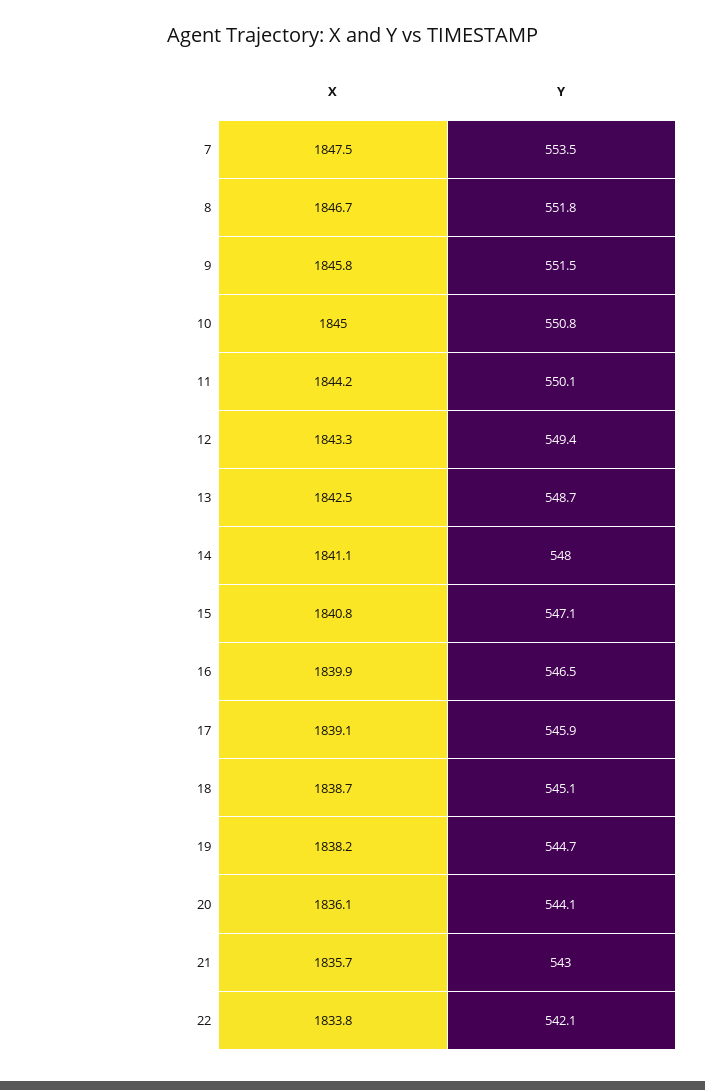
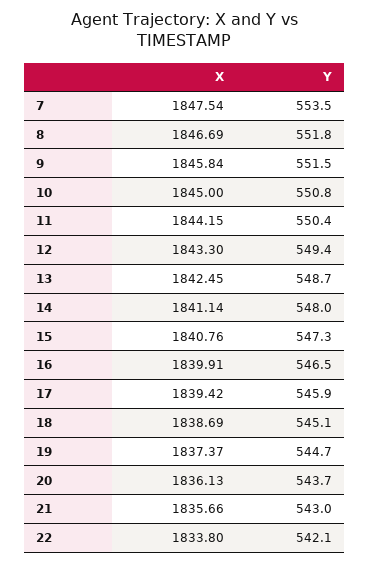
  {
    "X": {
      "7": 1847.54,
      "8": 1846.69,
      "9": 1845.84,
      "10": 1845,
      "11": 1844.15,
      "12": 1843.3,
      "13": 1842.45,
      "14": 1841.14,
      "15": 1840.76,
      "16": 1839.91,
-     "17": 1839.1,
+     "17": 1839.42,
      "18": 1838.69,
-     "19": 1838.2,
+     "19": 1837.37,
      "20": 1836.13,
      "21": 1835.66,
      "22": 1833.8
    },
    "Y": {
      "7": 553.5,
      "8": 551.8,
      "9": 551.5,
      "10": 550.8,
-     "11": 550.1,
+     "11": 550.4,
      "12": 549.4,
      "13": 548.7,
      "14": 548,
-     "15": 547.1,
+     "15": 547.3,
      "16": 546.5,
      "17": 545.9,
      "18": 545.1,
      "19": 544.7,
-     "20": 544.1,
+     "20": 543.7,
      "21": 543,
      "22": 542.1
    }
  }

